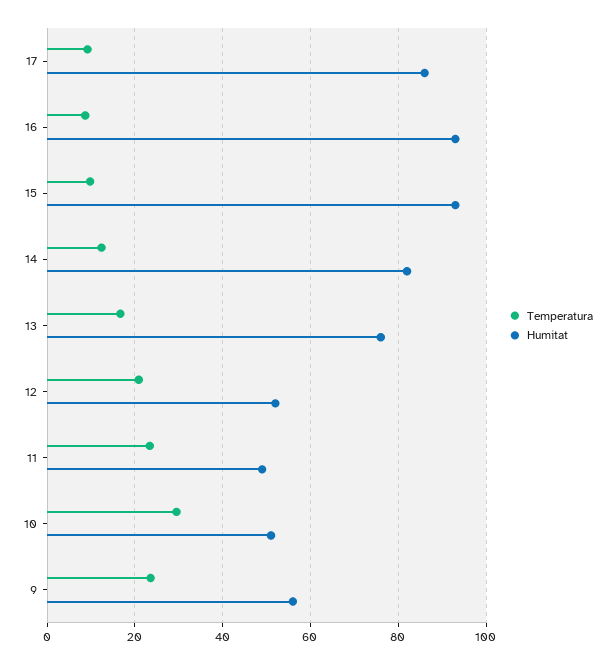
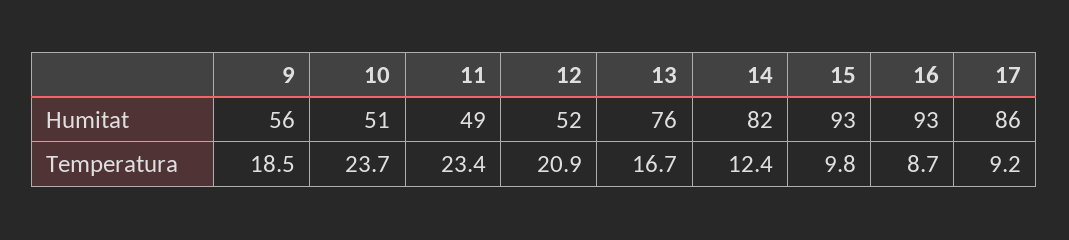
  {
    "Temperatura": {
      "17": 9.2,
      "16": 8.7,
      "15": 9.8,
      "14": 12.4,
      "13": 16.7,
      "12": 20.9,
      "11": 23.4,
-     "10": 30,
+     "10": 23.7,
-     "9": 24
+     "9": 18.5
    },
    "Humitat": {
      "17": 86,
      "16": 93,
      "15": 93,
      "14": 82,
      "13": 76,
      "12": 52,
      "11": 49,
      "10": 51,
      "9": 56
    }
  }

